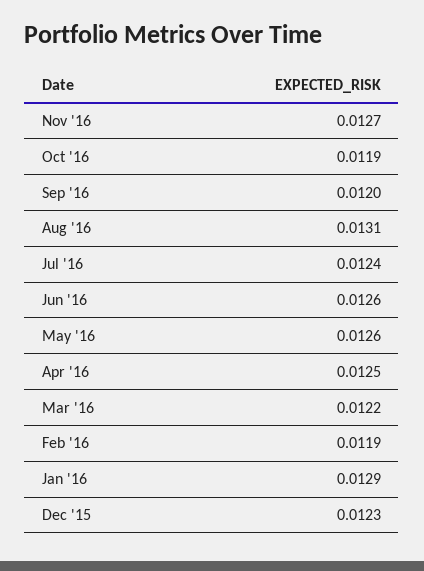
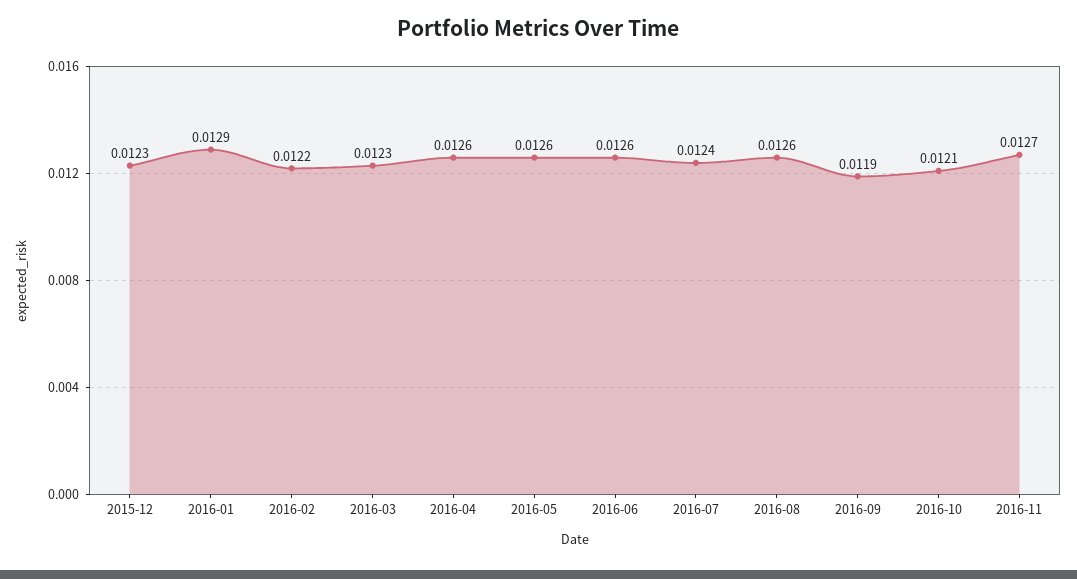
  {
    "Nov '16": 0.0127,
-   "Oct '16": 0.0119,
+   "Oct '16": 0.0121,
-   "Sep '16": 0.012,
+   "Sep '16": 0.0119,
-   "Aug '16": 0.0131,
+   "Aug '16": 0.0126,
    "Jul '16": 0.0124,
    "Jun '16": 0.0126,
    "May '16": 0.0126,
-   "Apr '16": 0.0125,
+   "Apr '16": 0.0126,
-   "Mar '16": 0.0122,
+   "Mar '16": 0.0123,
-   "Feb '16": 0.0119,
+   "Feb '16": 0.0122,
    "Jan '16": 0.0129,
    "Dec '15": 0.0123
  }

